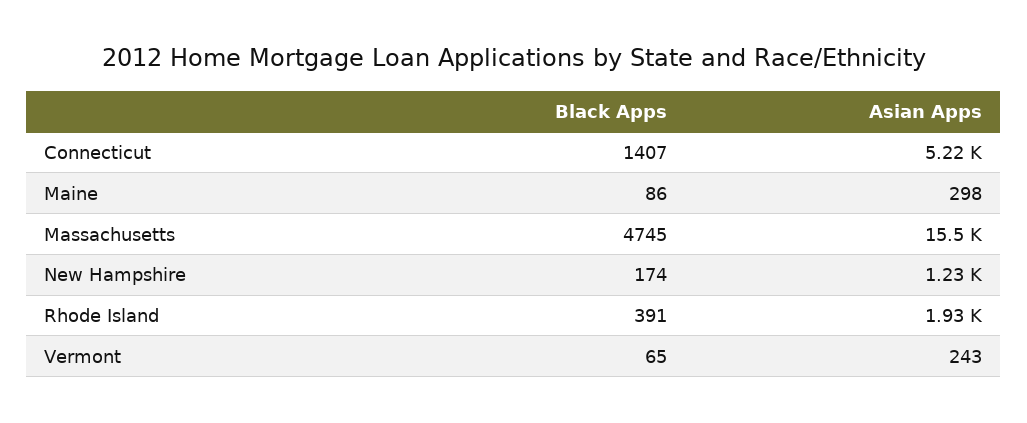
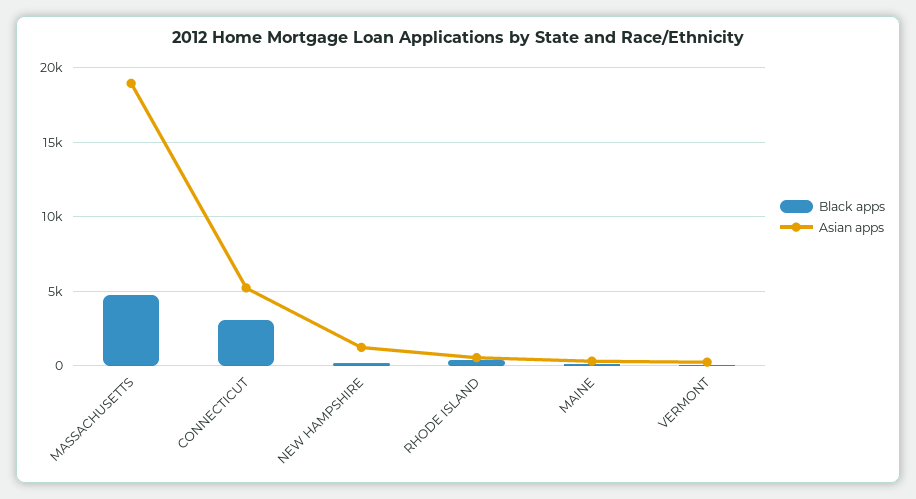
  {
    "Black Apps": {
-     "Connecticut": 1407,
+     "Connecticut": 3000,
      "Maine": 86,
      "Massachusetts": 4745,
      "New Hampshire": 174,
      "Rhode Island": 391,
      "Vermont": 65
    },
    "Asian Apps": {
      "Connecticut": 5220,
      "Maine": 298,
-     "Massachusetts": 15500,
+     "Massachusetts": 19000,
      "New Hampshire": 1230,
-     "Rhode Island": 1930,
+     "Rhode Island": 500,
      "Vermont": 243
    }
  }

